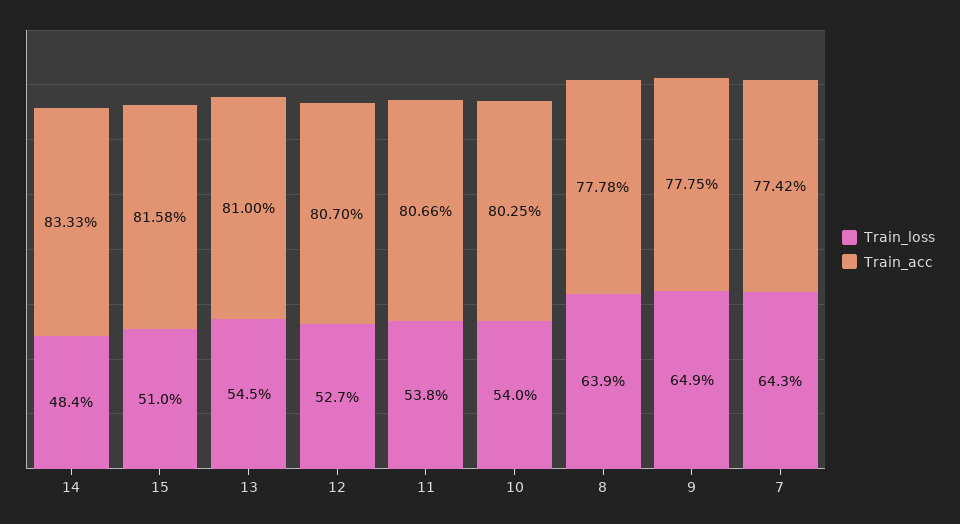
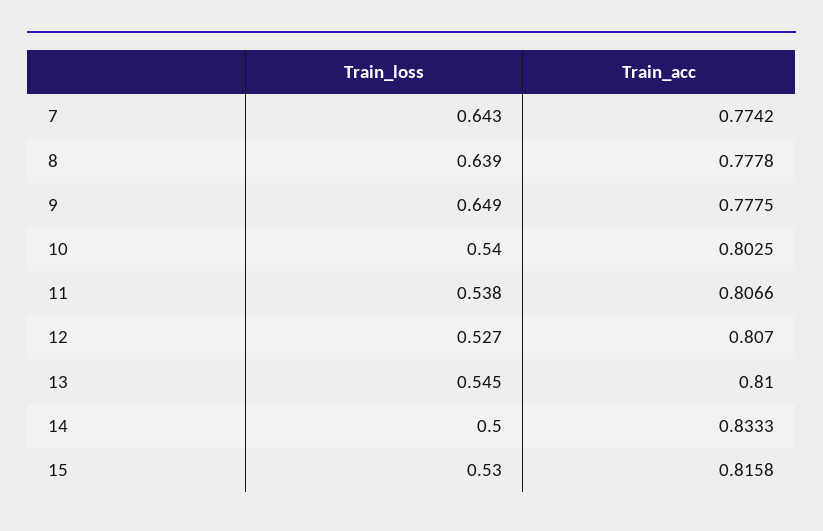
  {
    "Train_loss": {
-     "14": 0.484,
+     "14": 0.5,
-     "15": 0.51,
+     "15": 0.53,
      "13": 0.545,
      "12": 0.527,
      "11": 0.538,
      "10": 0.54,
      "8": 0.639,
      "9": 0.649,
      "7": 0.643
    },
    "Train_acc": {
      "14": 0.8333,
      "15": 0.8158,
      "13": 0.81,
      "12": 0.807,
      "11": 0.8066,
      "10": 0.8025,
      "8": 0.7778,
      "9": 0.7775,
      "7": 0.7742
    }
  }

